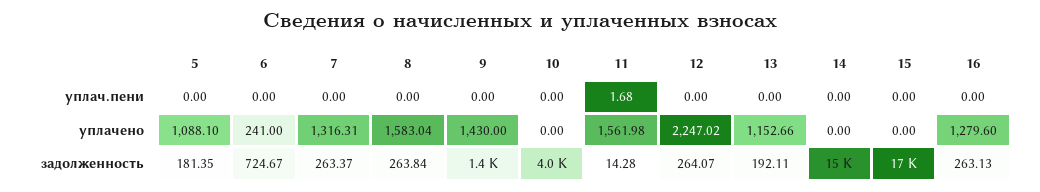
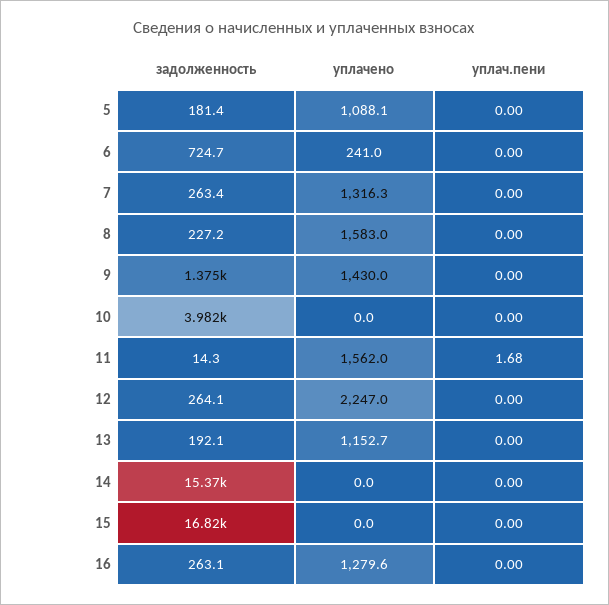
  {
    "5": {
      "уплач.пени": 0,
      "уплачено": 1088.1,
      "задолженность": 181.35
    },
    "6": {
      "уплач.пени": 0,
      "уплачено": 241,
      "задолженность": 724.67
    },
    "7": {
      "уплач.пени": 0,
      "уплачено": 1316.31,
      "задолженность": 263.37
    },
    "8": {
      "уплач.пени": 0,
      "уплачено": 1583.04,
-     "задолженность": 263.84
+     "задолженность": 227.2
    },
    "9": {
      "уплач.пени": 0,
      "уплачено": 1430,
      "задолженность": 1375
    },
    "10": {
      "уплач.пени": 0,
      "уплачено": 0,
      "задолженность": 3982
    },
    "11": {
      "уплач.пени": 1.68,
      "уплачено": 1561.98,
      "задолженность": 14.28
    },
    "12": {
      "уплач.пени": 0,
      "уплачено": 2247.02,
      "задолженность": 264.07
    },
    "13": {
      "уплач.пени": 0,
      "уплачено": 1152.66,
      "задолженность": 192.11
    },
    "14": {
      "уплач.пени": 0,
      "уплачено": 0,
      "задолженность": 15370
    },
    "15": {
      "уплач.пени": 0,
      "уплачено": 0,
      "задолженность": 16820
    },
    "16": {
      "уплач.пени": 0,
      "уплачено": 1279.6,
      "задолженность": 263.13
    }
  }

